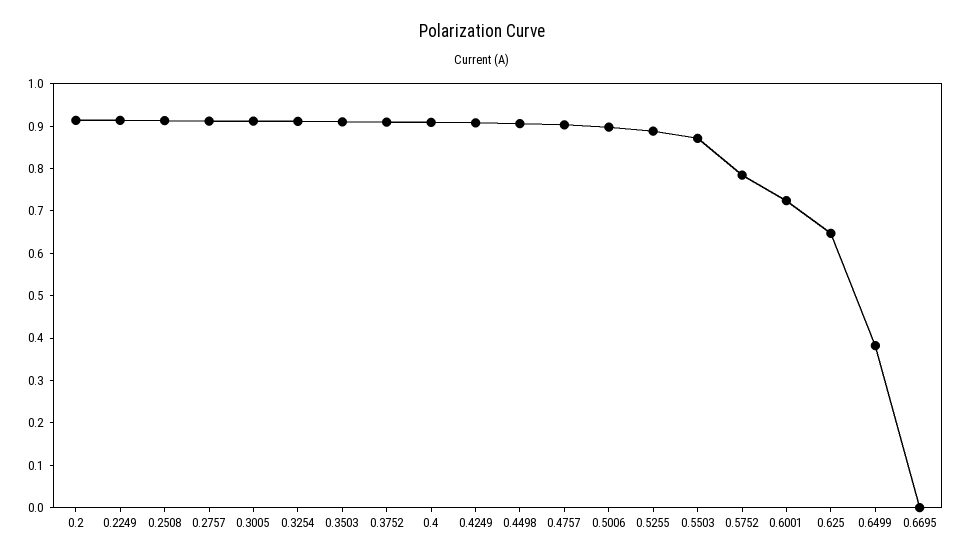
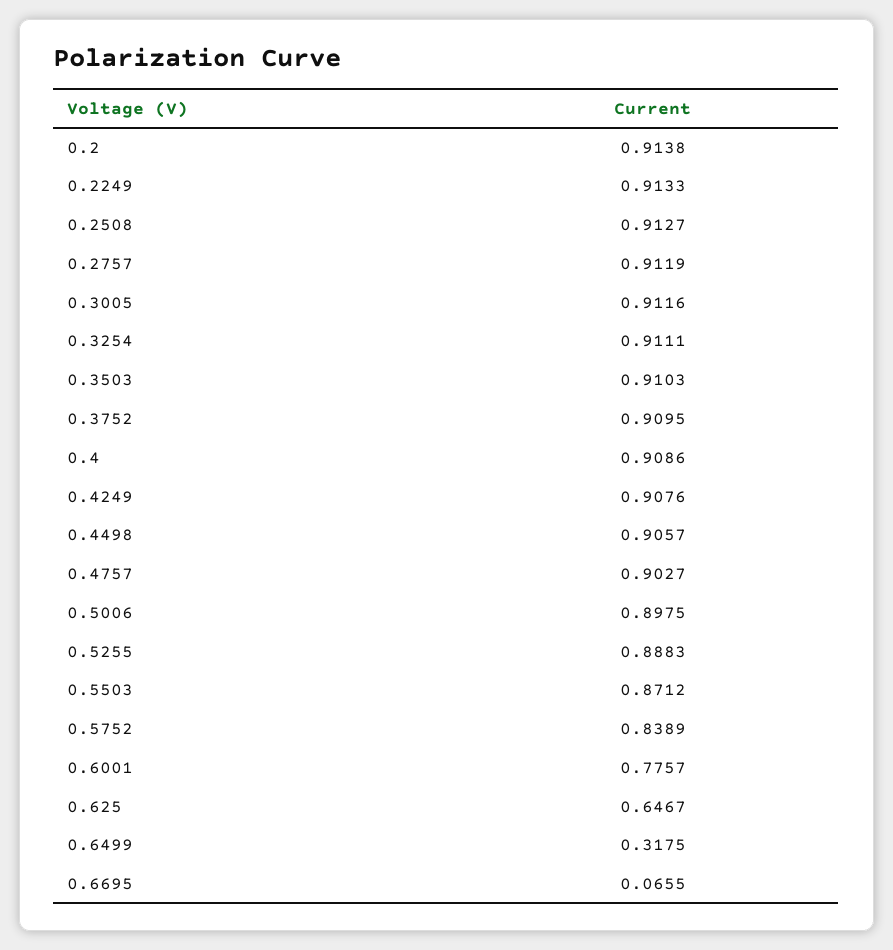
  {
    "0.2": 0.9138,
    "0.2249": 0.9133,
    "0.2508": 0.9127,
    "0.2757": 0.9119,
    "0.3005": 0.9116,
    "0.3254": 0.9111,
    "0.3503": 0.9103,
    "0.3752": 0.9095,
    "0.4": 0.9086,
    "0.4249": 0.9076,
    "0.4498": 0.9057,
    "0.4757": 0.9027,
    "0.5006": 0.8975,
    "0.5255": 0.8883,
    "0.5503": 0.8712,
-   "0.5752": 0.78,
+   "0.5752": 0.8389,
-   "0.6001": 0.72,
+   "0.6001": 0.7757,
    "0.625": 0.6467,
-   "0.6499": 0.38,
+   "0.6499": 0.3175,
-   "0.6695": 0
+   "0.6695": 0.0655
  }

